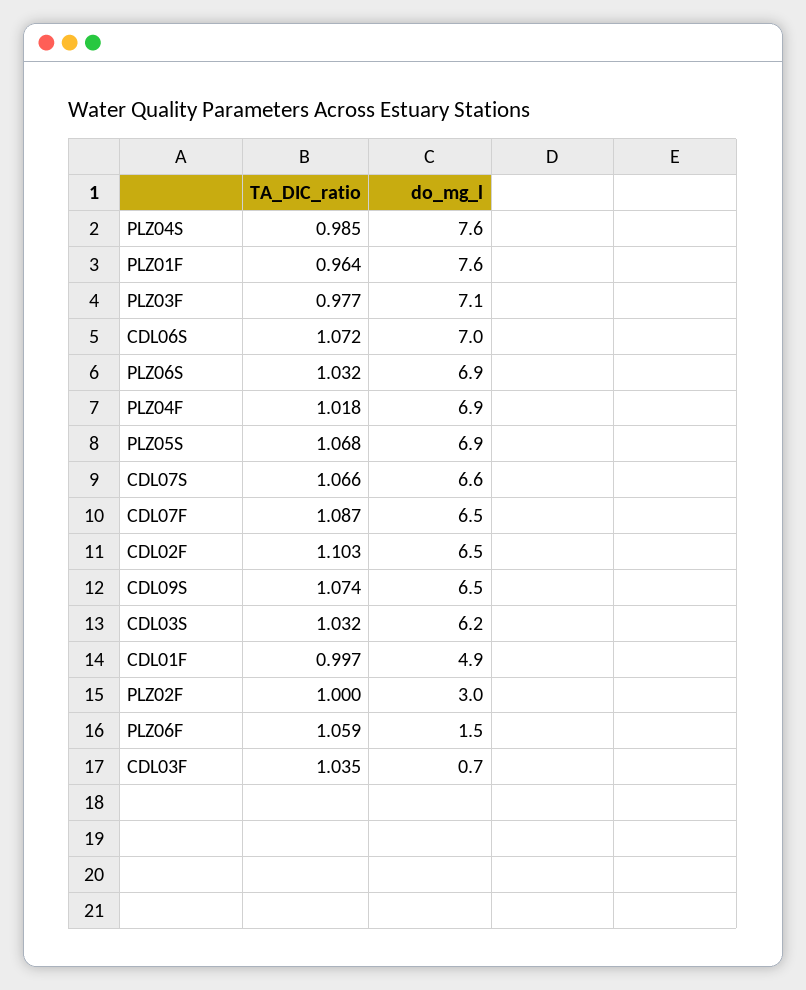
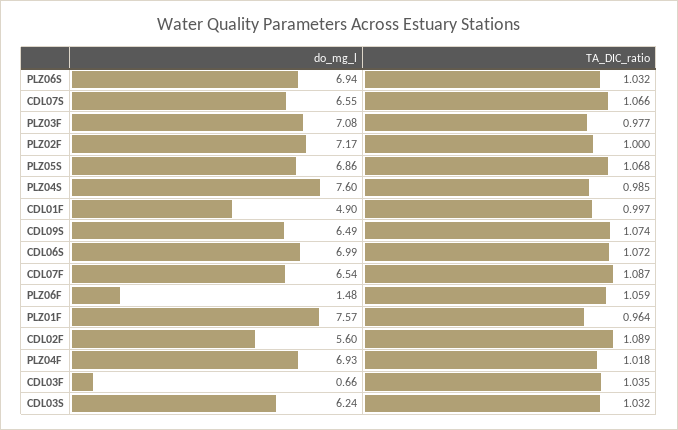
  {
    "TA_DIC_ratio": {
      "PLZ04S": 0.985,
      "PLZ01F": 0.964,
      "PLZ03F": 0.977,
      "CDL06S": 1.072,
      "PLZ06S": 1.032,
      "PLZ04F": 1.018,
      "PLZ05S": 1.068,
      "CDL07S": 1.066,
      "CDL07F": 1.087,
-     "CDL02F": 1.103,
+     "CDL02F": 1.089,
      "CDL09S": 1.074,
      "CDL03S": 1.032,
      "CDL01F": 0.997,
      "PLZ02F": 1,
      "PLZ06F": 1.059,
      "CDL03F": 1.035
    },
    "do_mg_l": {
      "PLZ04S": 7.6,
      "PLZ01F": 7.57,
      "PLZ03F": 7.08,
      "CDL06S": 6.99,
      "PLZ06S": 6.94,
      "PLZ04F": 6.93,
      "PLZ05S": 6.86,
      "CDL07S": 6.55,
      "CDL07F": 6.54,
-     "CDL02F": 6.5,
+     "CDL02F": 5.6,
      "CDL09S": 6.49,
      "CDL03S": 6.24,
      "CDL01F": 4.9,
-     "PLZ02F": 3,
+     "PLZ02F": 7.17,
      "PLZ06F": 1.48,
      "CDL03F": 0.66
    }
  }

